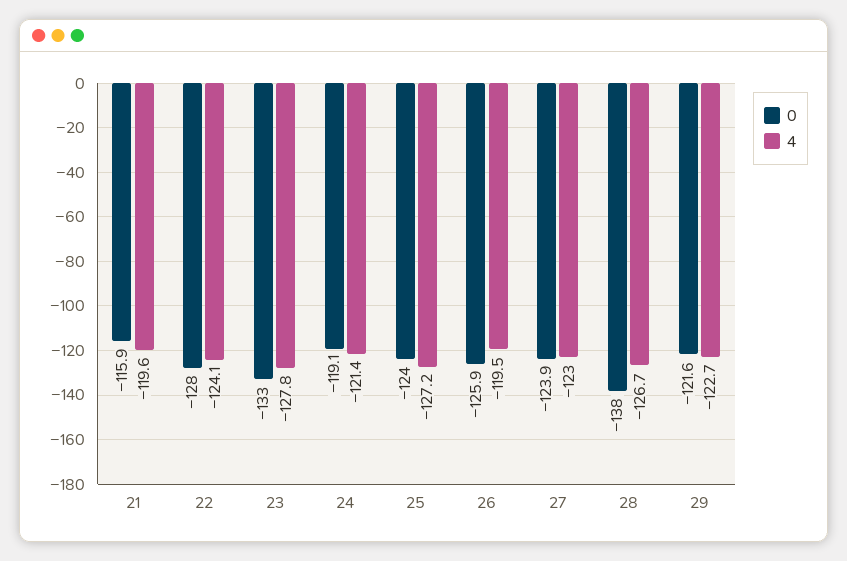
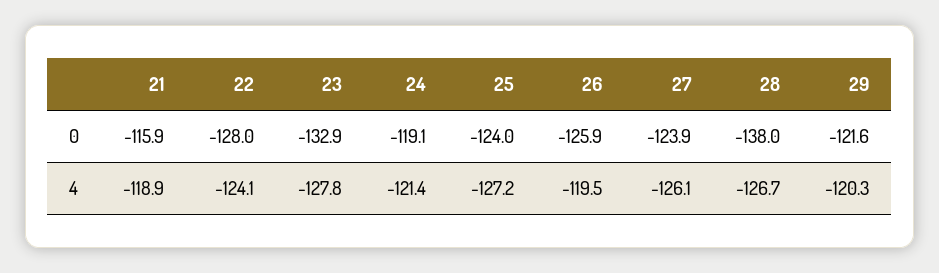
  {
    "0": {
      "21": -115.9,
      "22": -128,
-     "23": -133,
+     "23": -132.9,
      "24": -119.1,
      "25": -124,
      "26": -125.9,
      "27": -123.9,
      "28": -138,
      "29": -121.6
    },
    "4": {
-     "21": -119.6,
+     "21": -118.9,
      "22": -124.1,
      "23": -127.8,
      "24": -121.4,
      "25": -127.2,
      "26": -119.5,
-     "27": -123,
+     "27": -126.1,
      "28": -126.7,
-     "29": -122.7
+     "29": -120.3
    }
  }

